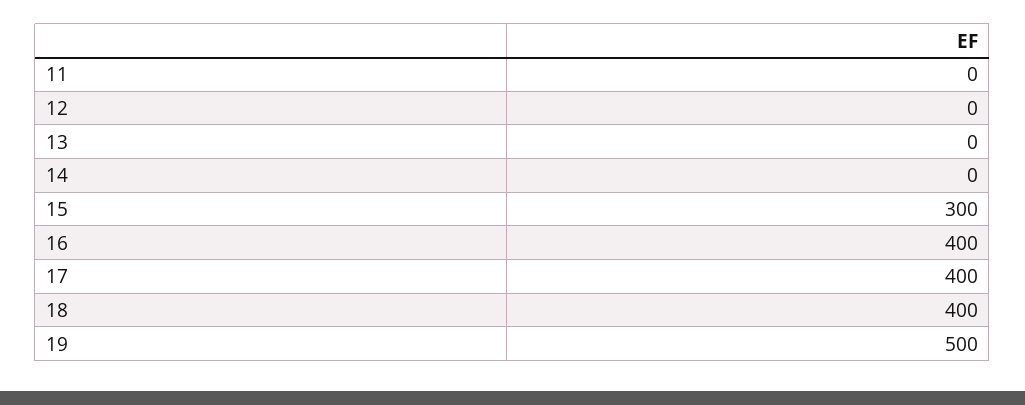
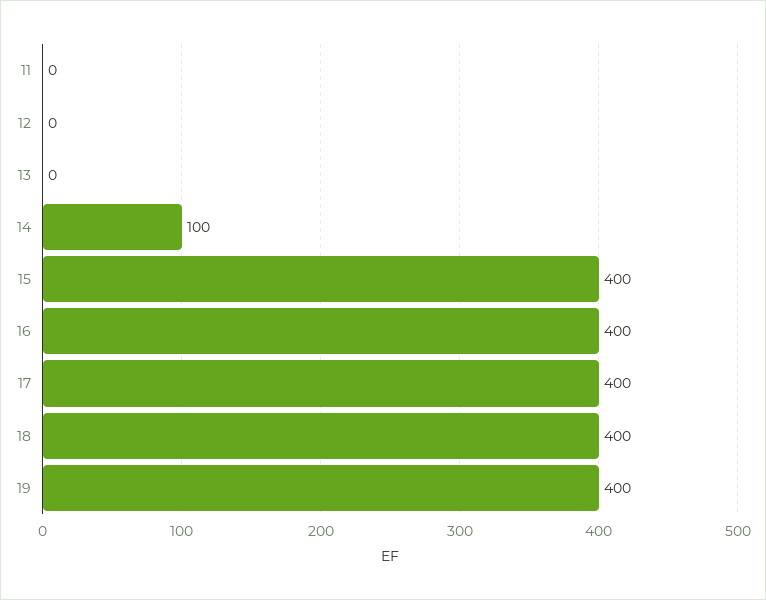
  {
    "11": 0,
    "12": 0,
    "13": 0,
-   "14": 0,
+   "14": 100,
-   "15": 300,
+   "15": 400,
    "16": 400,
    "17": 400,
    "18": 400,
-   "19": 500
+   "19": 400
  }

